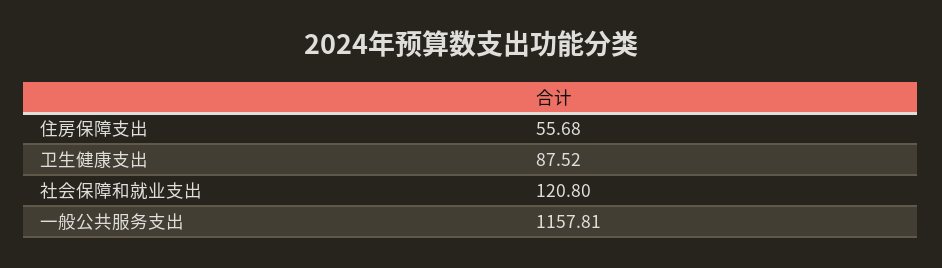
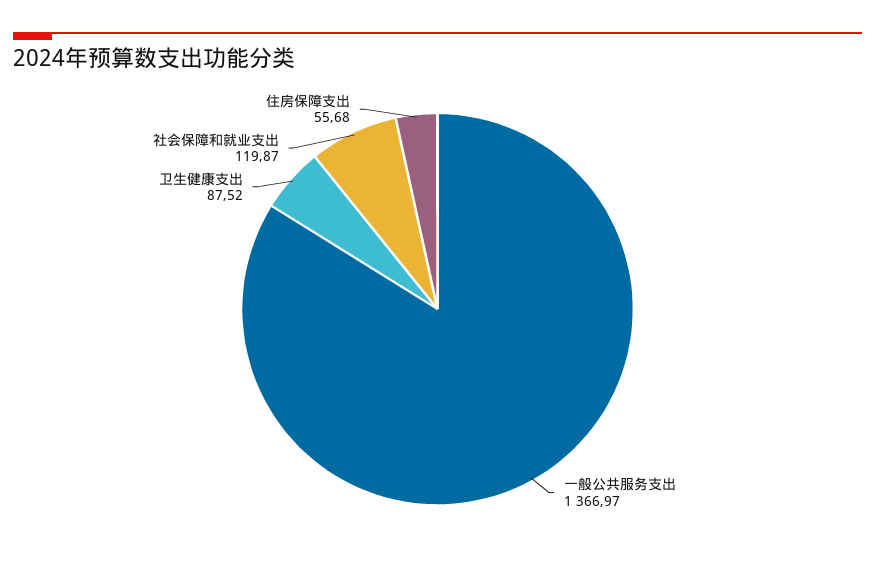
  {
    "住房保障支出": 55.68,
    "卫生健康支出": 87.52,
-   "社会保障和就业支出": 120.8,
+   "社会保障和就业支出": 119.87,
-   "一般公共服务支出": 1157.81
+   "一般公共服务支出": 1366.97
  }

